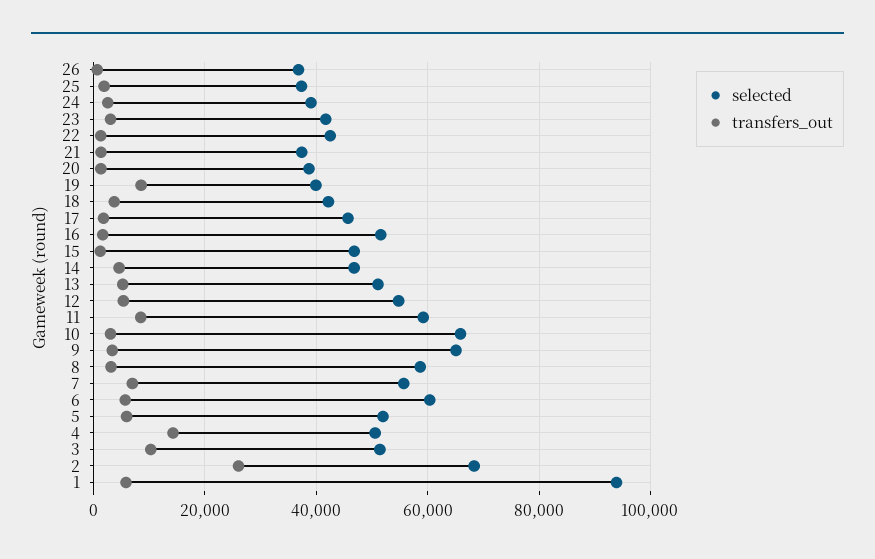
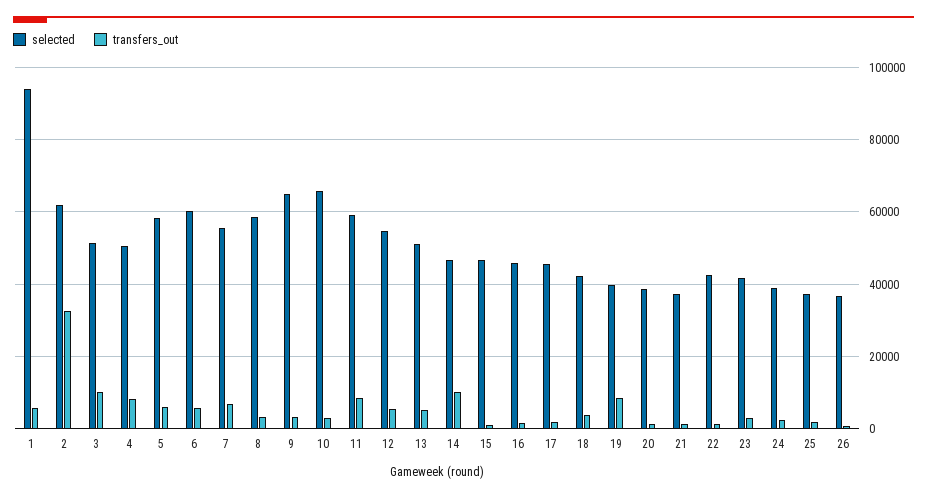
  {
    "selected": {
      "26": 36000,
      "25": 38000,
      "24": 40000,
      "23": 42000,
      "22": 42000,
      "21": 38000,
      "20": 38000,
      "19": 40000,
      "18": 42000,
      "17": 46000,
-     "16": 52000,
+     "16": 46000,
      "15": 46000,
      "14": 46000,
      "13": 52000,
      "12": 54000,
      "11": 60000,
      "10": 66000,
      "9": 66000,
      "8": 58000,
      "7": 56000,
      "6": 60000,
-     "5": 52000,
+     "5": 58000,
      "4": 50000,
      "3": 52000,
-     "2": 68000,
+     "2": 62000,
      "1": 94000
    },
    "transfers_out": {
      "26": 0,
      "25": 2000,
      "24": 2000,
      "23": 4000,
      "22": 2000,
      "21": 2000,
      "20": 2000,
      "19": 8000,
      "18": 4000,
      "17": 2000,
      "16": 2000,
      "15": 2000,
-     "14": 4000,
+     "14": 10000,
      "13": 6000,
      "12": 6000,
      "11": 8000,
      "10": 4000,
      "9": 4000,
      "8": 4000,
      "7": 6000,
      "6": 6000,
      "5": 6000,
-     "4": 14000,
+     "4": 8000,
      "3": 10000,
-     "2": 26000,
+     "2": 32000,
      "1": 6000
    }
  }

